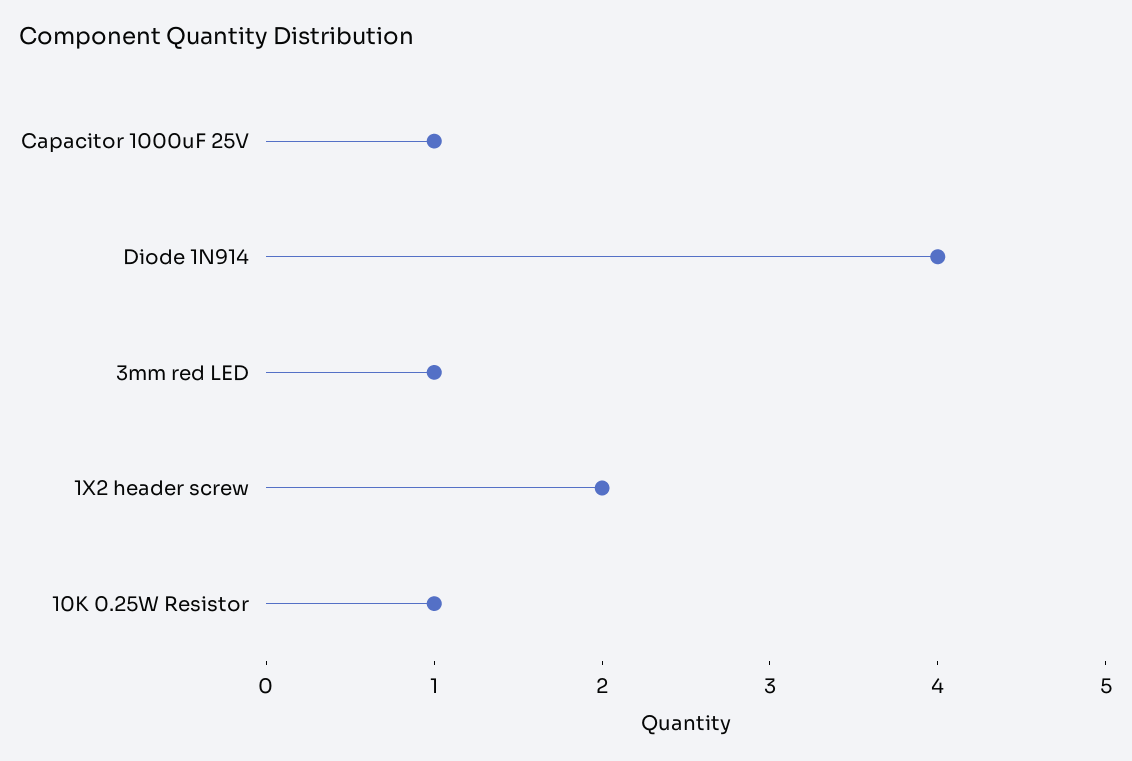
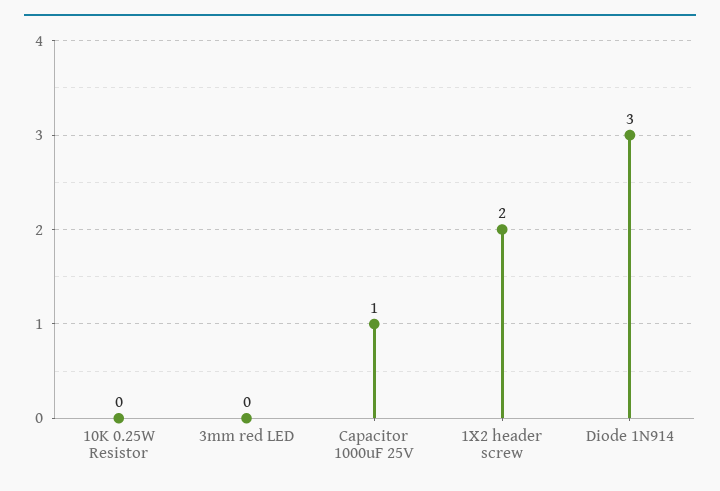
  {
    "Capacitor 1000uF 25V": 1,
-   "Diode 1N914": 4,
+   "Diode 1N914": 3,
-   "3mm red LED": 1,
+   "3mm red LED": 0,
    "1X2 header screw": 2,
-   "10K 0.25W Resistor": 1
+   "10K 0.25W Resistor": 0
  }

